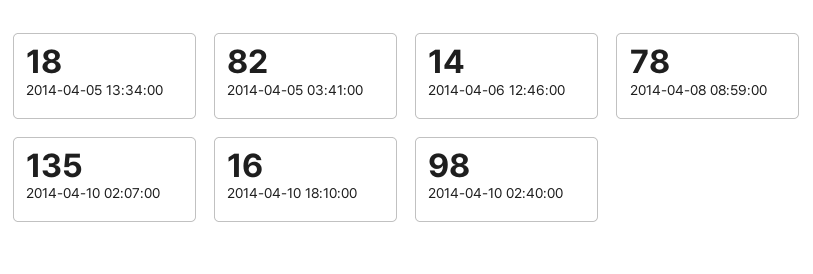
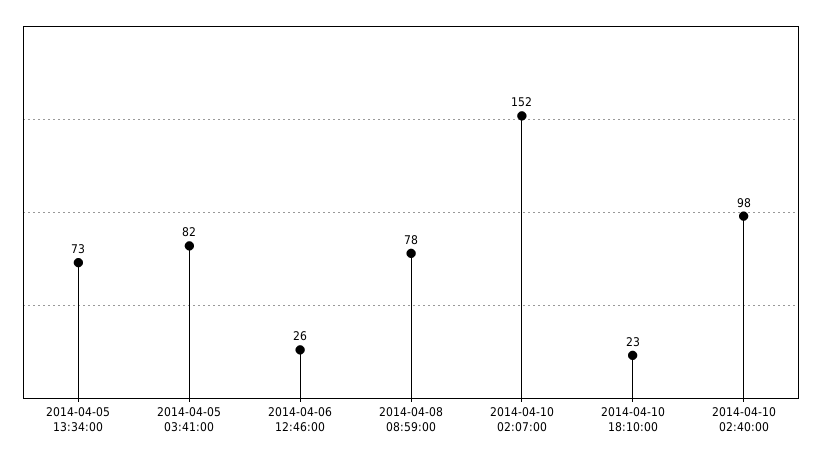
  {
-   "2014-04-05 13:34:00": 18,
+   "2014-04-05 13:34:00": 73,
    "2014-04-05 03:41:00": 82,
-   "2014-04-06 12:46:00": 14,
+   "2014-04-06 12:46:00": 26,
    "2014-04-08 08:59:00": 78,
-   "2014-04-10 02:07:00": 135,
+   "2014-04-10 02:07:00": 152,
-   "2014-04-10 18:10:00": 16,
+   "2014-04-10 18:10:00": 23,
    "2014-04-10 02:40:00": 98
  }

